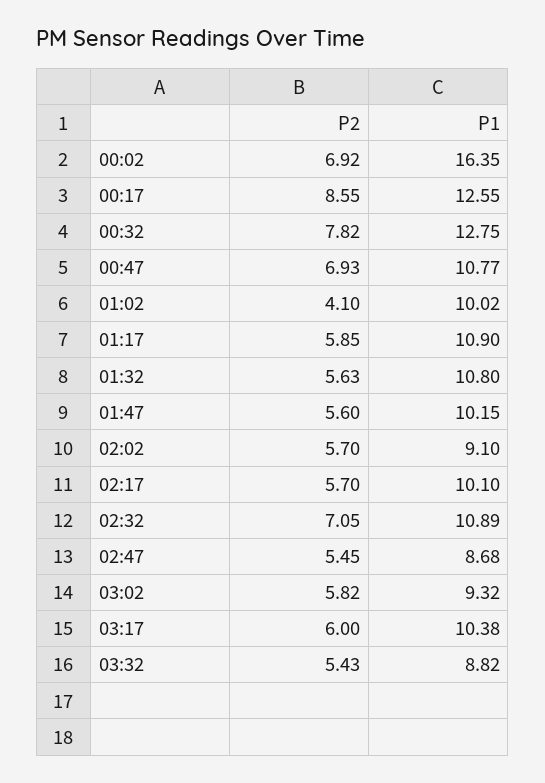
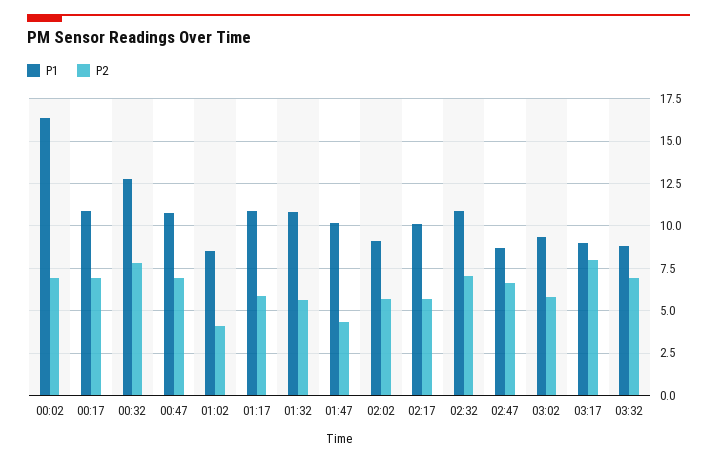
  {
    "P2": {
      "00:02": 6.92,
-     "00:17": 8.55,
+     "00:17": 7,
      "00:32": 7.82,
      "00:47": 6.93,
      "01:02": 4.1,
      "01:17": 5.85,
      "01:32": 5.63,
-     "01:47": 5.6,
+     "01:47": 4.5,
      "02:02": 5.7,
      "02:17": 5.7,
      "02:32": 7.05,
-     "02:47": 5.45,
+     "02:47": 6.5,
      "03:02": 5.82,
-     "03:17": 6,
+     "03:17": 8,
-     "03:32": 5.43
+     "03:32": 7
    },
    "P1": {
      "00:02": 16.35,
-     "00:17": 12.55,
+     "00:17": 11,
      "00:32": 12.75,
      "00:47": 10.77,
-     "01:02": 10.02,
+     "01:02": 8.5,
      "01:17": 10.9,
      "01:32": 10.8,
      "01:47": 10.15,
      "02:02": 9.1,
      "02:17": 10.1,
      "02:32": 10.89,
      "02:47": 8.68,
      "03:02": 9.32,
-     "03:17": 10.38,
+     "03:17": 9,
      "03:32": 8.82
    }
  }

